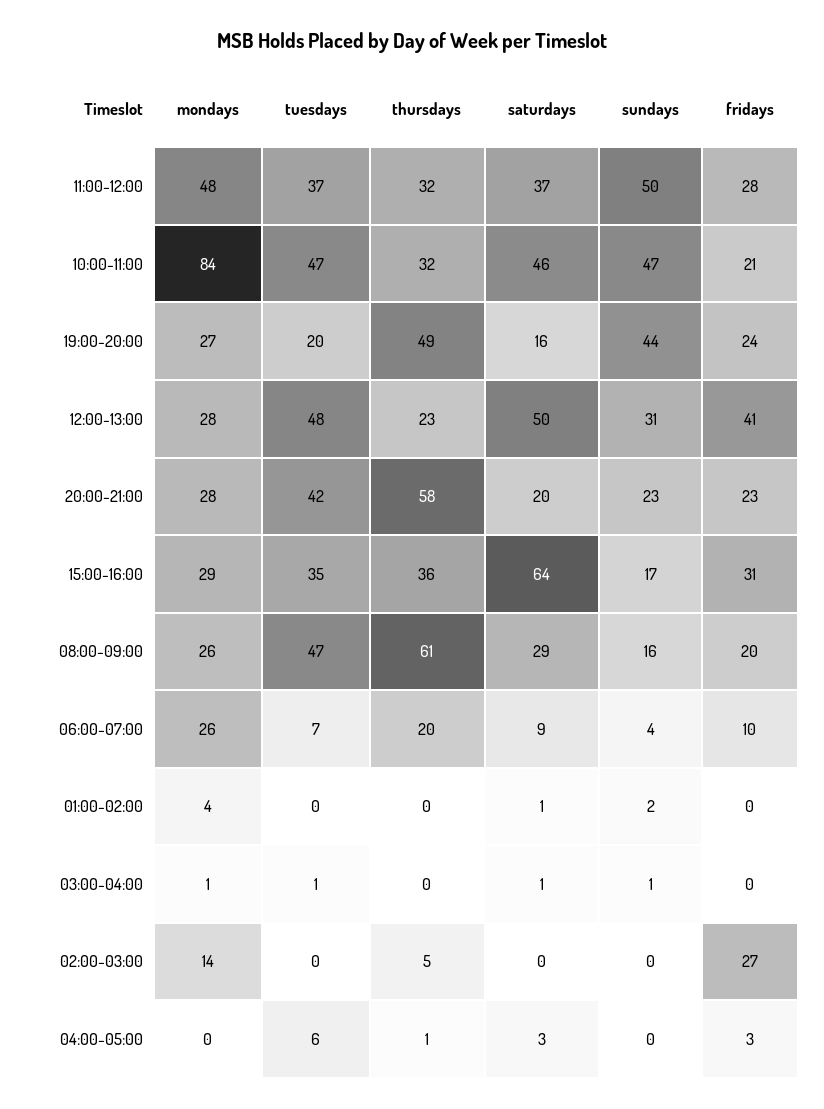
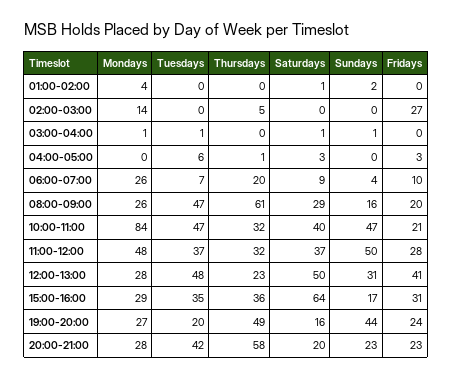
  {
    "mondays": {
      "11:00-12:00": 48,
      "10:00-11:00": 84,
      "19:00-20:00": 27,
      "12:00-13:00": 28,
      "20:00-21:00": 28,
      "15:00-16:00": 29,
      "08:00-09:00": 26,
      "06:00-07:00": 26,
      "01:00-02:00": 4,
      "03:00-04:00": 1,
      "02:00-03:00": 14,
      "04:00-05:00": 0
    },
    "tuesdays": {
      "11:00-12:00": 37,
      "10:00-11:00": 47,
      "19:00-20:00": 20,
      "12:00-13:00": 48,
      "20:00-21:00": 42,
      "15:00-16:00": 35,
      "08:00-09:00": 47,
      "06:00-07:00": 7,
      "01:00-02:00": 0,
      "03:00-04:00": 1,
      "02:00-03:00": 0,
      "04:00-05:00": 6
    },
    "thursdays": {
      "11:00-12:00": 32,
      "10:00-11:00": 32,
      "19:00-20:00": 49,
      "12:00-13:00": 23,
      "20:00-21:00": 58,
      "15:00-16:00": 36,
      "08:00-09:00": 61,
      "06:00-07:00": 20,
      "01:00-02:00": 0,
      "03:00-04:00": 0,
      "02:00-03:00": 5,
      "04:00-05:00": 1
    },
    "saturdays": {
      "11:00-12:00": 37,
-     "10:00-11:00": 46,
+     "10:00-11:00": 40,
      "19:00-20:00": 16,
      "12:00-13:00": 50,
      "20:00-21:00": 20,
      "15:00-16:00": 64,
      "08:00-09:00": 29,
      "06:00-07:00": 9,
      "01:00-02:00": 1,
      "03:00-04:00": 1,
      "02:00-03:00": 0,
      "04:00-05:00": 3
    },
    "sundays": {
      "11:00-12:00": 50,
      "10:00-11:00": 47,
      "19:00-20:00": 44,
      "12:00-13:00": 31,
      "20:00-21:00": 23,
      "15:00-16:00": 17,
      "08:00-09:00": 16,
      "06:00-07:00": 4,
      "01:00-02:00": 2,
      "03:00-04:00": 1,
      "02:00-03:00": 0,
      "04:00-05:00": 0
    },
    "fridays": {
      "11:00-12:00": 28,
      "10:00-11:00": 21,
      "19:00-20:00": 24,
      "12:00-13:00": 41,
      "20:00-21:00": 23,
      "15:00-16:00": 31,
      "08:00-09:00": 20,
      "06:00-07:00": 10,
      "01:00-02:00": 0,
      "03:00-04:00": 0,
      "02:00-03:00": 27,
      "04:00-05:00": 3
    }
  }

